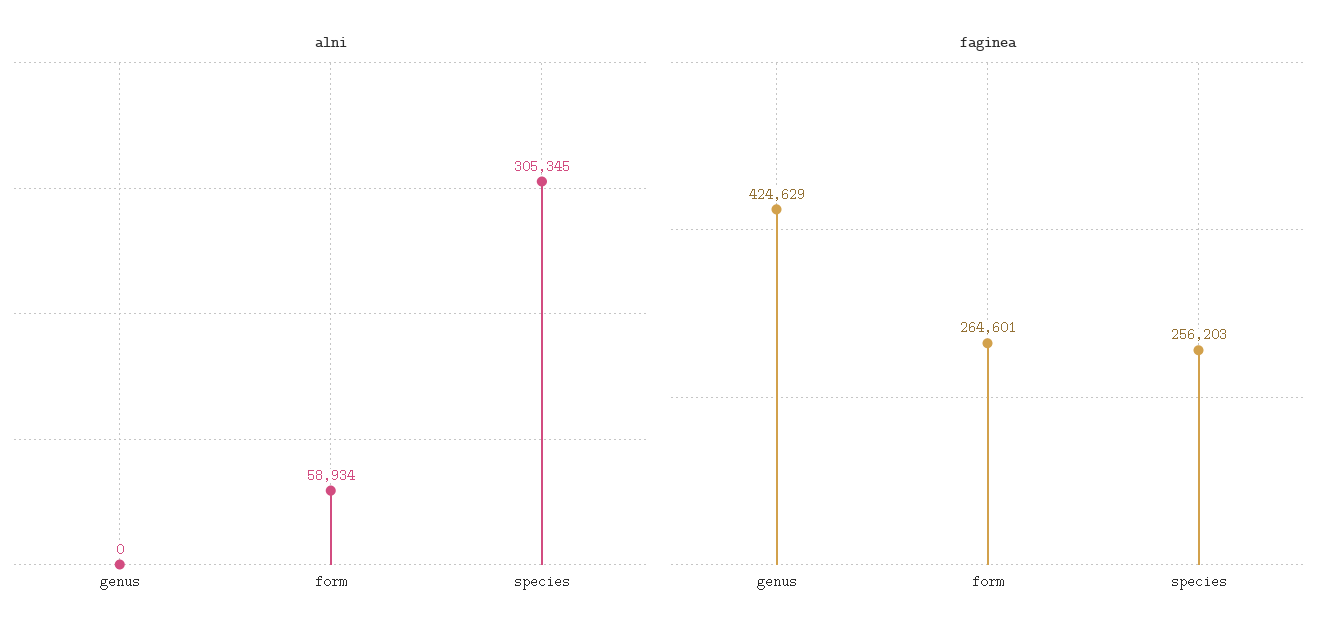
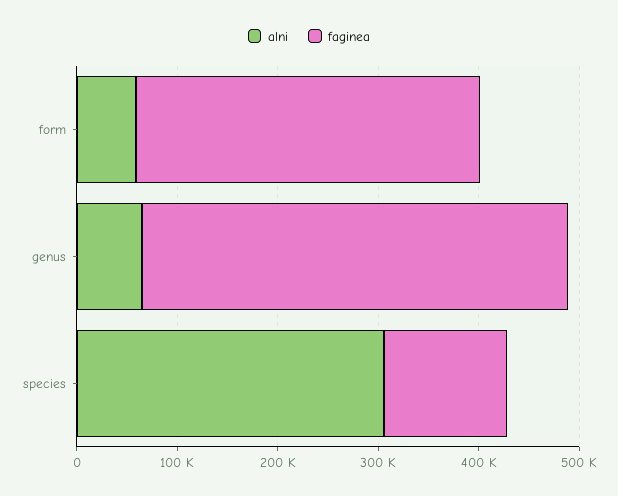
  {
    "alni": {
-     "genus": 0,
+     "genus": 60000,
      "form": 58934,
      "species": 305345
    },
    "faginea": {
      "genus": 424629,
-     "form": 264601,
+     "form": 340000,
-     "species": 256203
+     "species": 120000
    }
  }

